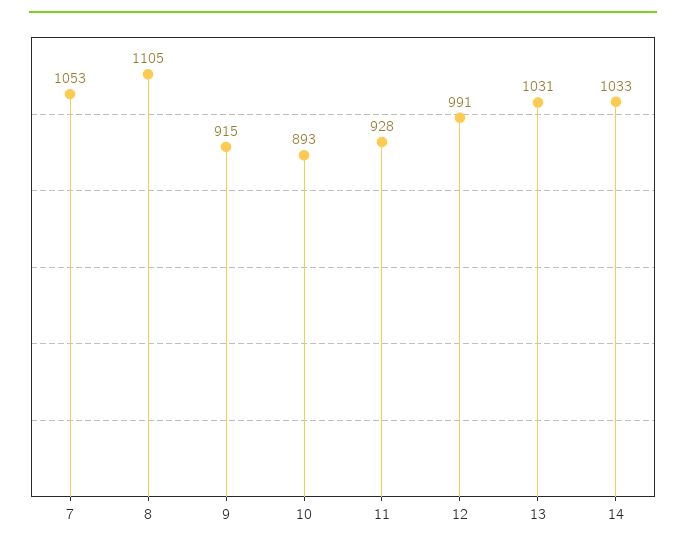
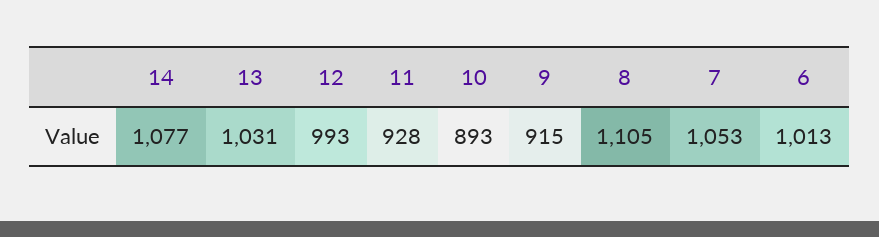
  {
    "7": 1053,
    "8": 1105,
    "9": 915,
    "10": 893,
    "11": 928,
-   "12": 991,
+   "12": 993,
    "13": 1031,
-   "14": 1033
+   "14": 1077,
+   "6": 1013
  }

